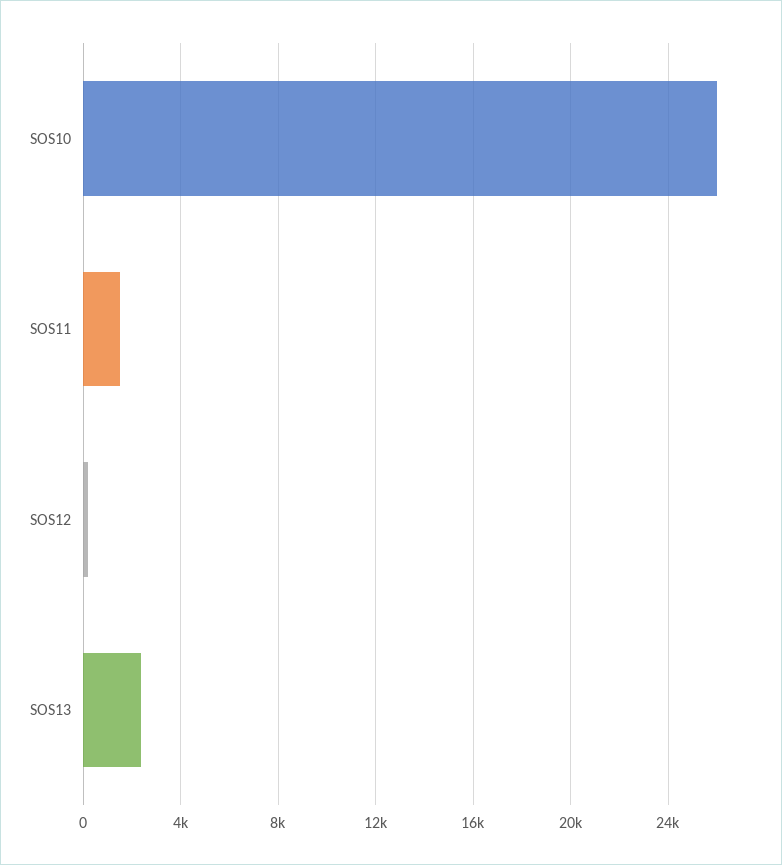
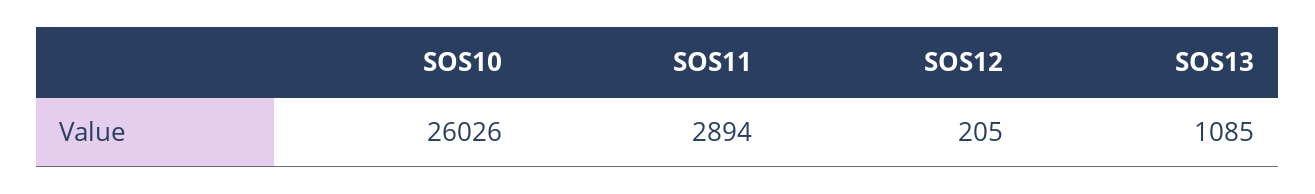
  {
    "SOS10": 26026,
-   "SOS11": 1500,
+   "SOS11": 2894,
    "SOS12": 205,
-   "SOS13": 2500
+   "SOS13": 1085
  }

